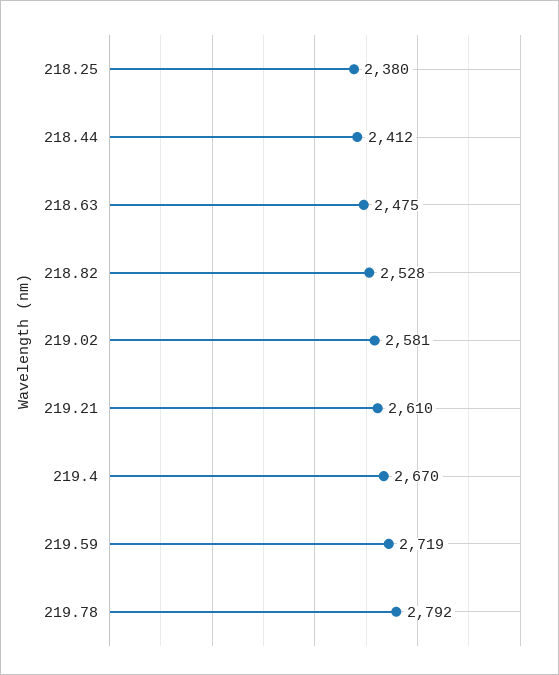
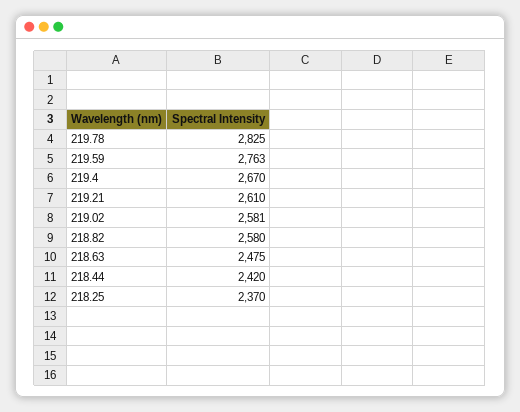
  {
-   "218.25": 2380,
+   "218.25": 2370,
-   "218.44": 2412,
+   "218.44": 2420,
    "218.63": 2475,
-   "218.82": 2528,
+   "218.82": 2580,
    "219.02": 2581,
    "219.21": 2610,
    "219.4": 2670,
-   "219.59": 2719,
+   "219.59": 2763,
-   "219.78": 2792
+   "219.78": 2825
  }

